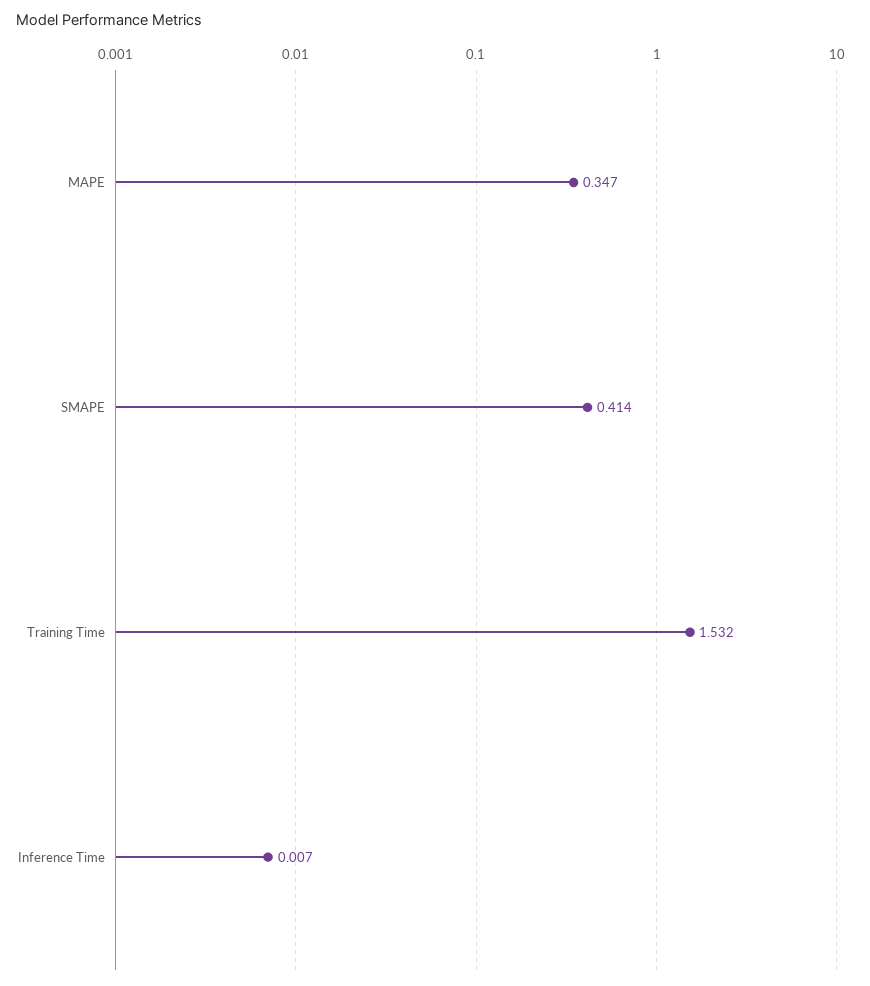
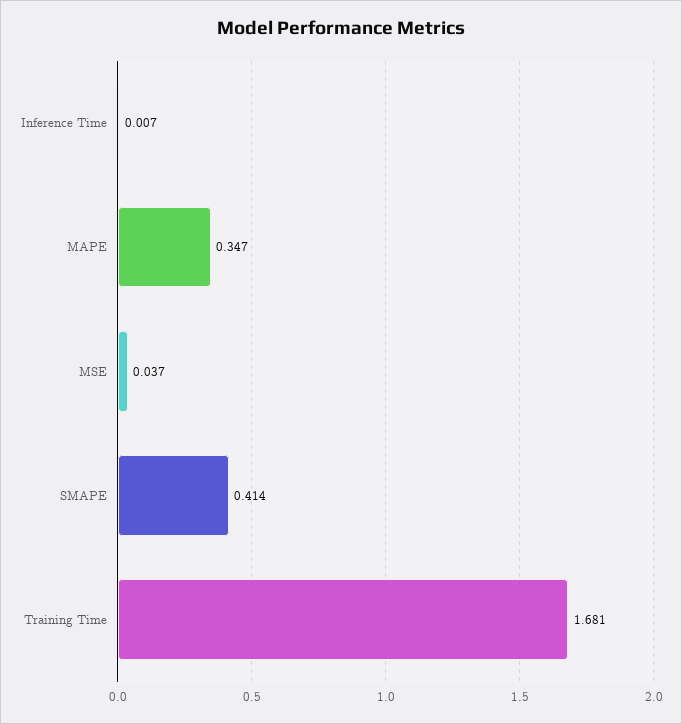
  {
    "MAPE": 0.347,
    "SMAPE": 0.414,
-   "Training Time": 1.532,
+   "Training Time": 1.681,
-   "Inference Time": 0.007
+   "Inference Time": 0.007,
+   "MSE": 0.037
  }

